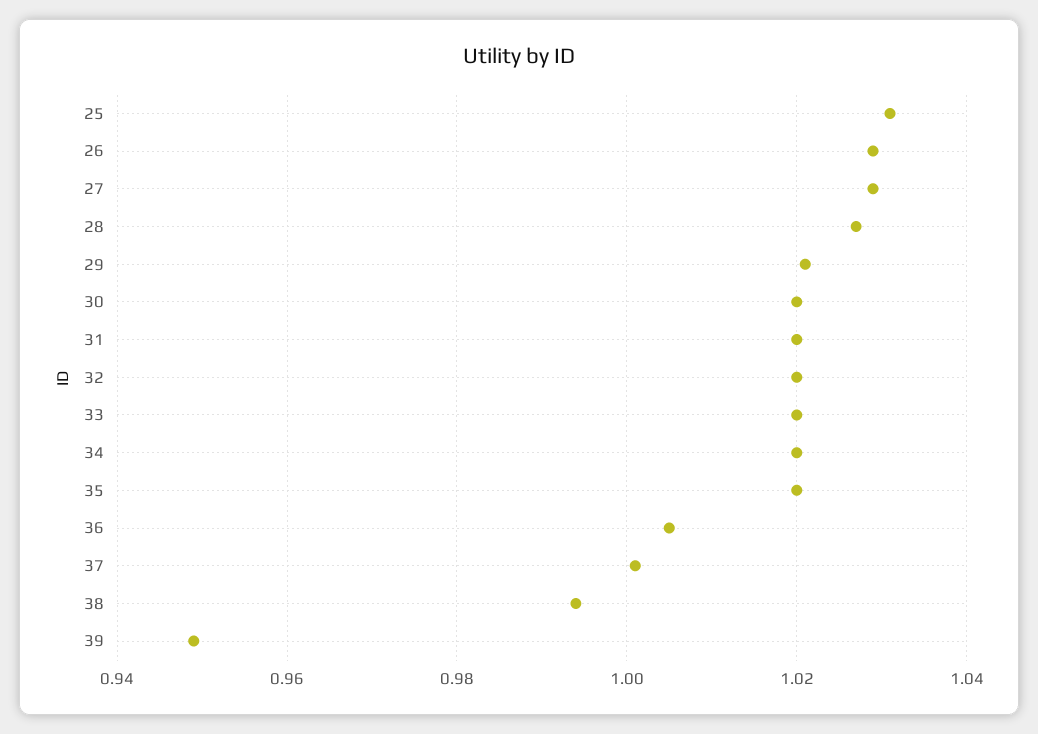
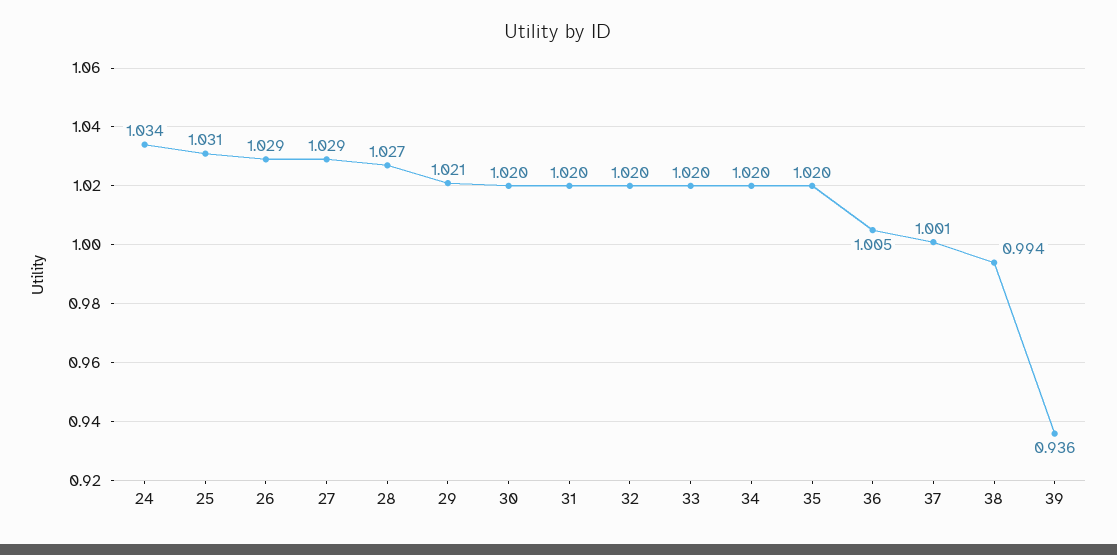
  {
    "25": 1.031,
    "26": 1.029,
    "27": 1.029,
    "28": 1.027,
    "29": 1.021,
    "30": 1.02,
    "31": 1.02,
    "32": 1.02,
    "33": 1.02,
    "34": 1.02,
    "35": 1.02,
    "36": 1.005,
    "37": 1.001,
    "38": 0.994,
-   "39": 0.95
+   "39": 0.936,
+   "24": 1.034
  }

